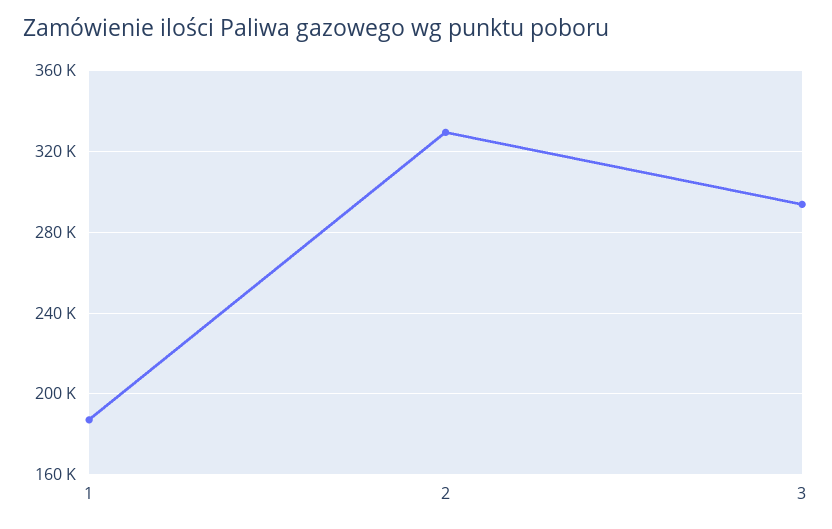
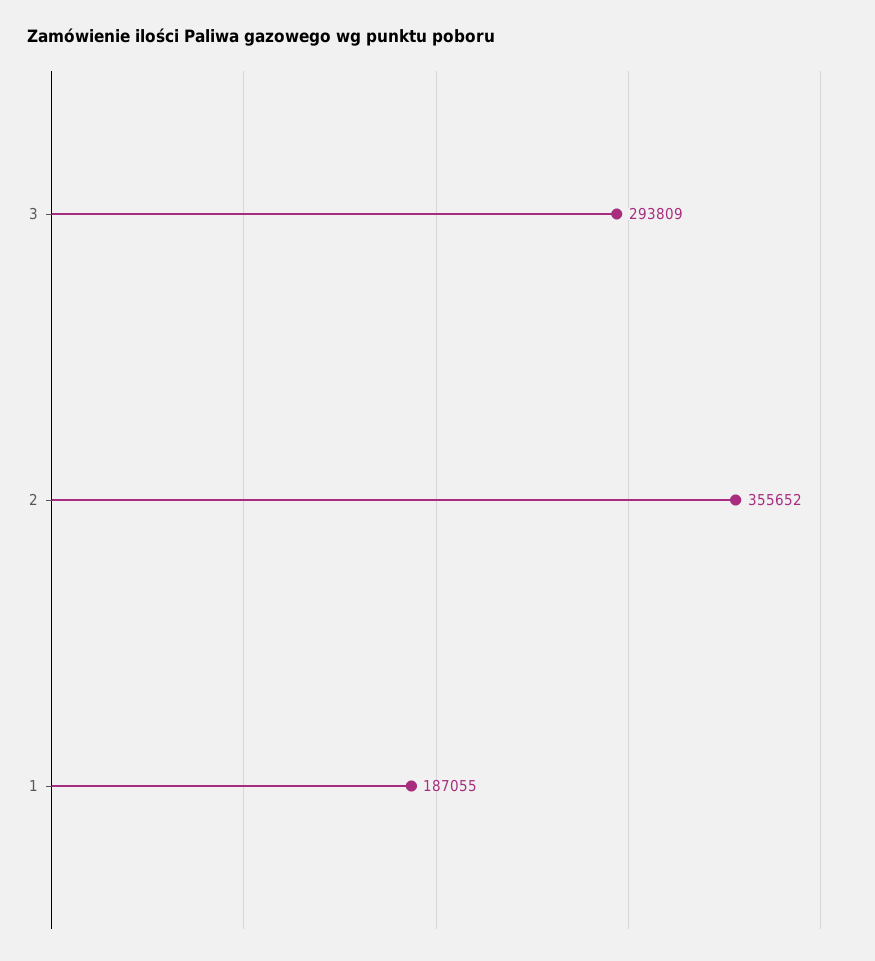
  {
    "1": 187055,
-   "2": 330000,
+   "2": 355652,
    "3": 293809
  }

